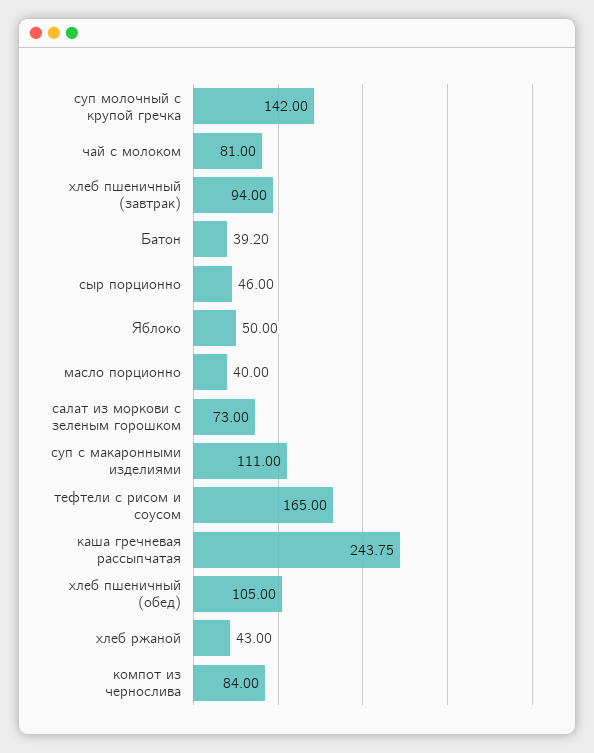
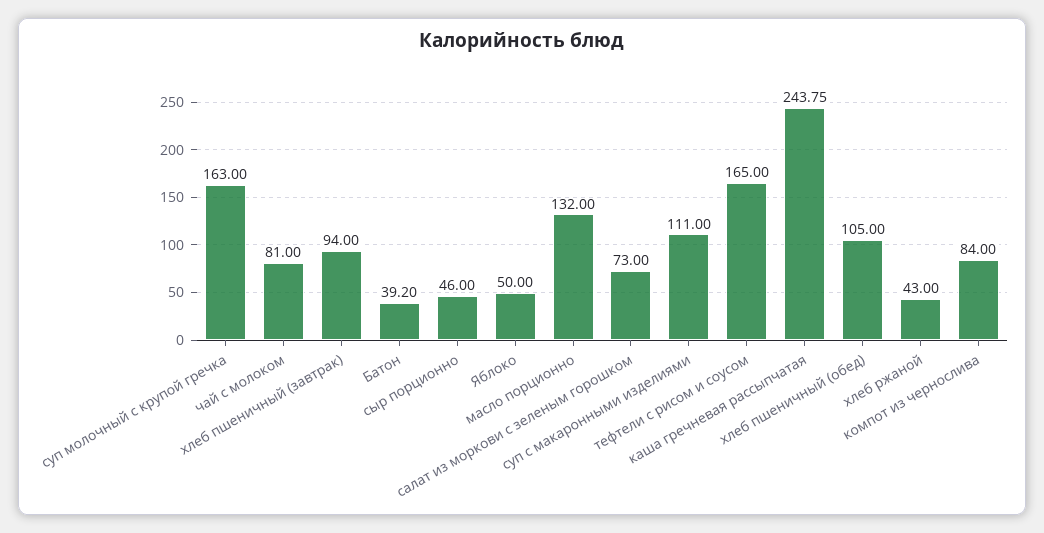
  {
-   "суп молочный с крупой гречка": 142,
+   "суп молочный с крупой гречка": 163,
    "чай с молоком": 81,
    "хлеб пшеничный (завтрак)": 94,
    "Батон": 39.2,
    "сыр порционно": 46,
    "Яблоко": 50,
-   "масло порционно": 40,
+   "масло порционно": 132,
    "салат из моркови с зеленым горошком": 73,
    "суп с макаронными изделиями": 111,
    "тефтели с рисом и соусом": 165,
    "каша гречневая рассыпчатая": 243.75,
    "хлеб пшеничный (обед)": 105,
    "хлеб ржаной": 43,
    "компот из чернослива": 84
  }

